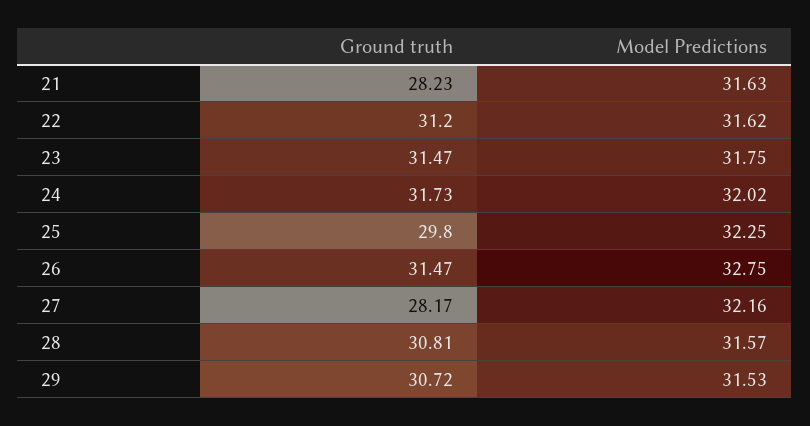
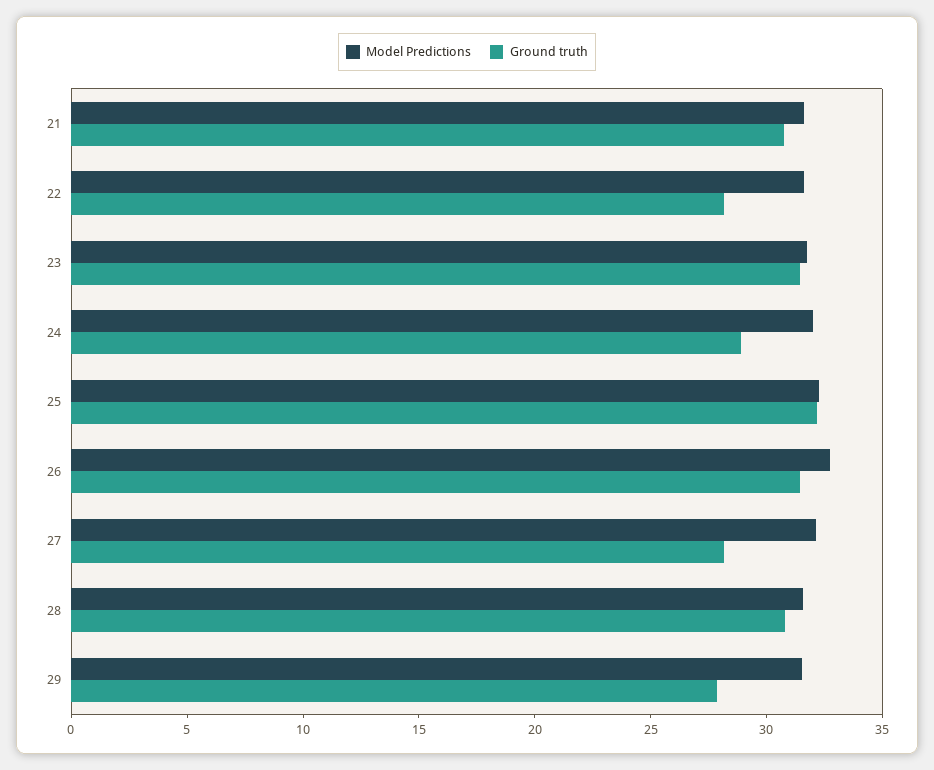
  {
    "Ground truth": {
-     "21": 28.23,
+     "21": 31,
-     "22": 31.2,
+     "22": 28,
      "23": 31.47,
-     "24": 31.73,
+     "24": 29,
-     "25": 29.8,
+     "25": 32,
      "26": 31.47,
      "27": 28.17,
      "28": 30.81,
-     "29": 30.72
+     "29": 28
    },
    "Model Predictions": {
      "21": 31.63,
      "22": 31.62,
      "23": 31.75,
      "24": 32.02,
      "25": 32.25,
      "26": 32.75,
      "27": 32.16,
      "28": 31.57,
      "29": 31.53
    }
  }

